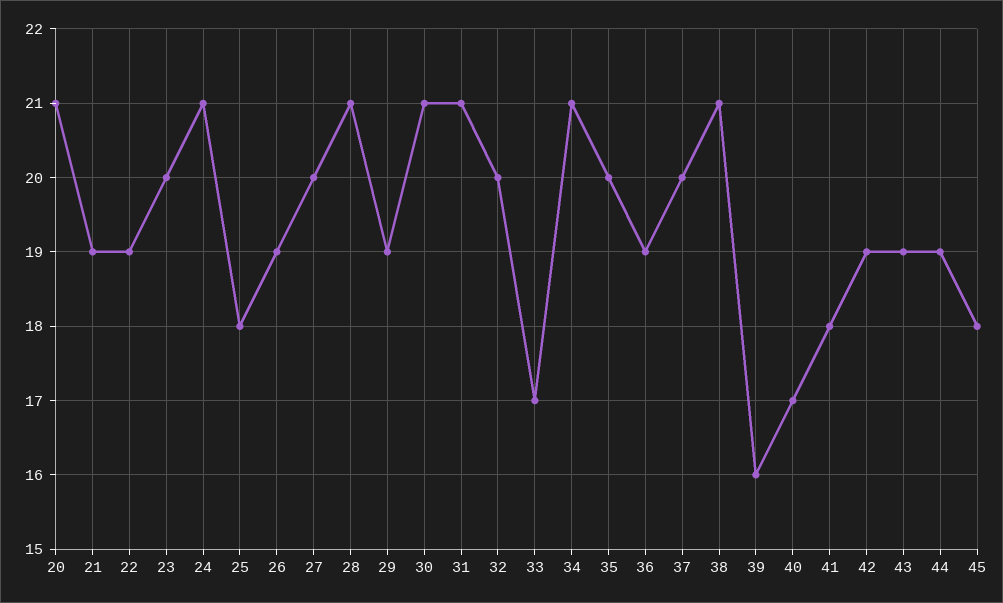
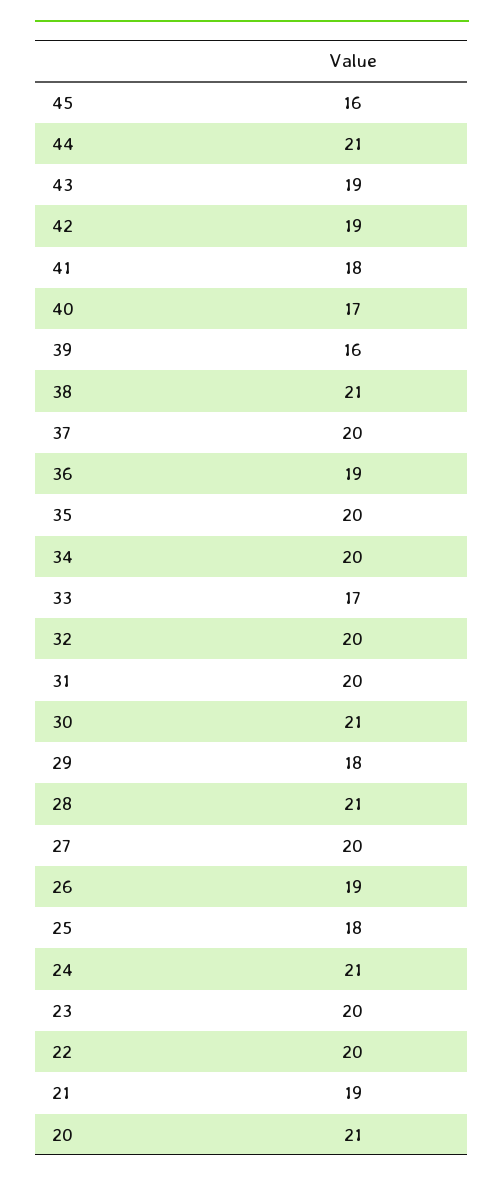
  {
    "20": 21,
    "21": 19,
-   "22": 19,
+   "22": 20,
    "23": 20,
    "24": 21,
    "25": 18,
    "26": 19,
    "27": 20,
    "28": 21,
-   "29": 19,
+   "29": 18,
    "30": 21,
-   "31": 21,
+   "31": 20,
    "32": 20,
    "33": 17,
-   "34": 21,
+   "34": 20,
    "35": 20,
    "36": 19,
    "37": 20,
    "38": 21,
    "39": 16,
    "40": 17,
    "41": 18,
    "42": 19,
    "43": 19,
-   "44": 19,
+   "44": 21,
-   "45": 18
+   "45": 16
  }

